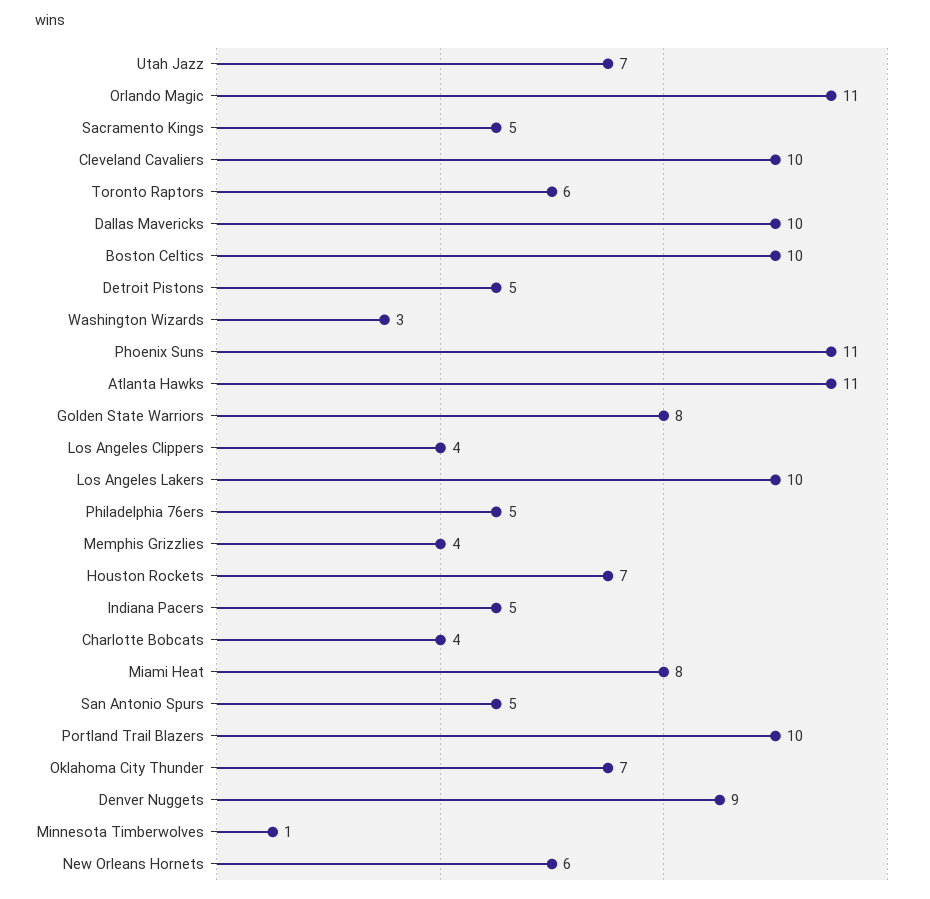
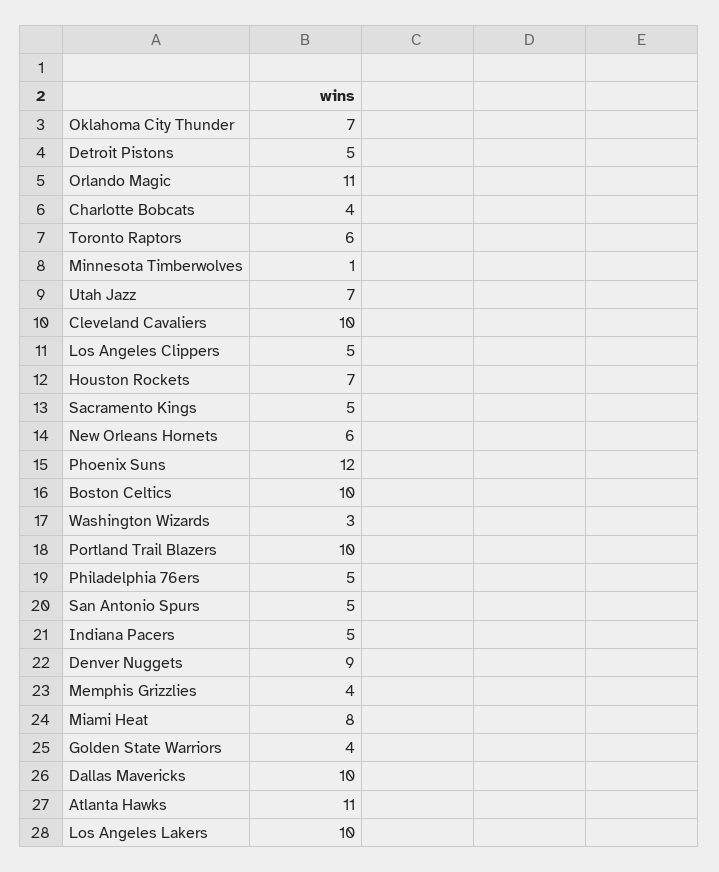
  {
    "Utah Jazz": 7,
    "Orlando Magic": 11,
    "Sacramento Kings": 5,
    "Cleveland Cavaliers": 10,
    "Toronto Raptors": 6,
    "Dallas Mavericks": 10,
    "Boston Celtics": 10,
    "Detroit Pistons": 5,
    "Washington Wizards": 3,
-   "Phoenix Suns": 11,
+   "Phoenix Suns": 12,
    "Atlanta Hawks": 11,
-   "Golden State Warriors": 8,
+   "Golden State Warriors": 4,
-   "Los Angeles Clippers": 4,
+   "Los Angeles Clippers": 5,
    "Los Angeles Lakers": 10,
    "Philadelphia 76ers": 5,
    "Memphis Grizzlies": 4,
    "Houston Rockets": 7,
    "Indiana Pacers": 5,
    "Charlotte Bobcats": 4,
    "Miami Heat": 8,
    "San Antonio Spurs": 5,
    "Portland Trail Blazers": 10,
    "Oklahoma City Thunder": 7,
    "Denver Nuggets": 9,
    "Minnesota Timberwolves": 1,
    "New Orleans Hornets": 6
  }

